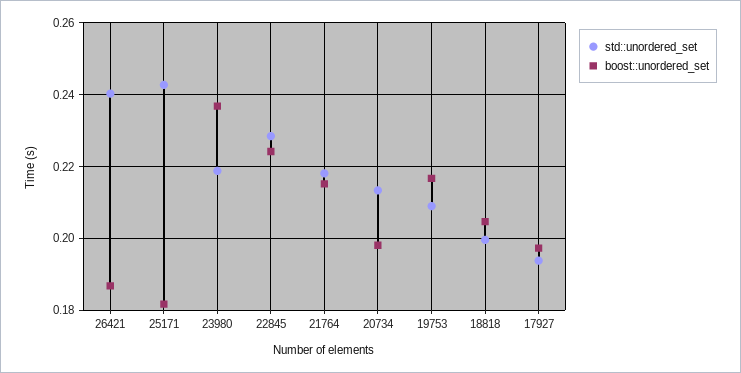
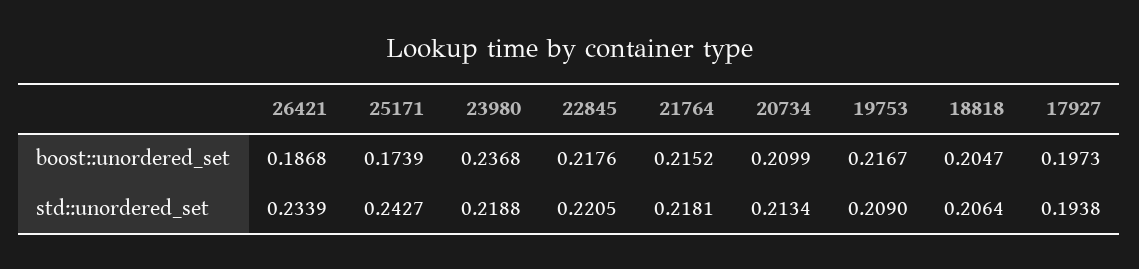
  {
    "std::unordered_set": {
-     "26421": 0.24,
+     "26421": 0.2339,
      "25171": 0.2427,
      "23980": 0.2188,
-     "22845": 0.228,
+     "22845": 0.2205,
      "21764": 0.2181,
      "20734": 0.2134,
      "19753": 0.209,
-     "18818": 0.2,
+     "18818": 0.2064,
      "17927": 0.1938
    },
    "boost::unordered_set": {
      "26421": 0.1868,
-     "25171": 0.182,
+     "25171": 0.1739,
      "23980": 0.2368,
-     "22845": 0.224,
+     "22845": 0.2176,
      "21764": 0.2152,
-     "20734": 0.198,
+     "20734": 0.2099,
      "19753": 0.2167,
      "18818": 0.2047,
      "17927": 0.1973
    }
  }

